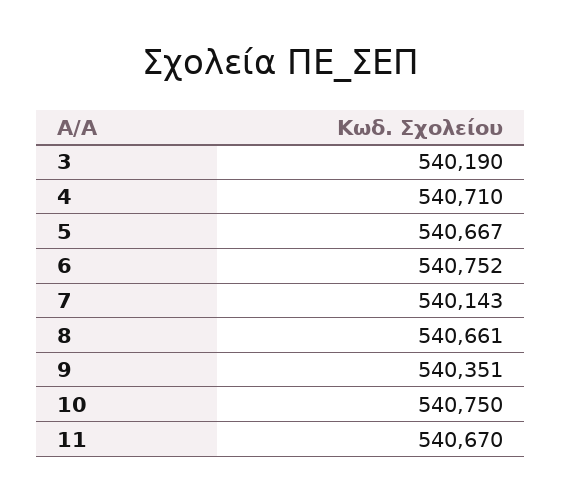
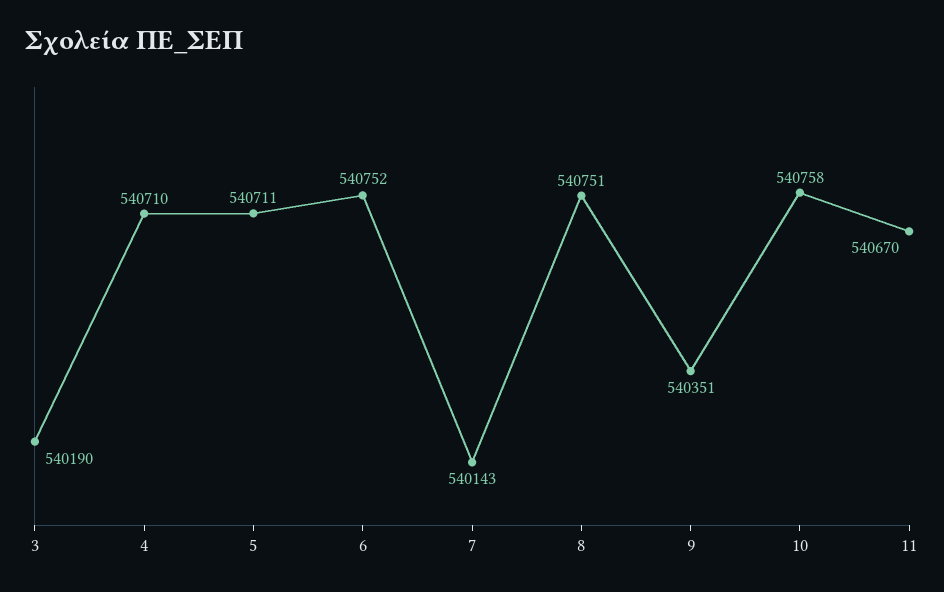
  {
    "3": 540190,
    "4": 540710,
-   "5": 540667,
+   "5": 540711,
    "6": 540752,
    "7": 540143,
-   "8": 540661,
+   "8": 540751,
    "9": 540351,
-   "10": 540750,
+   "10": 540758,
    "11": 540670
  }

